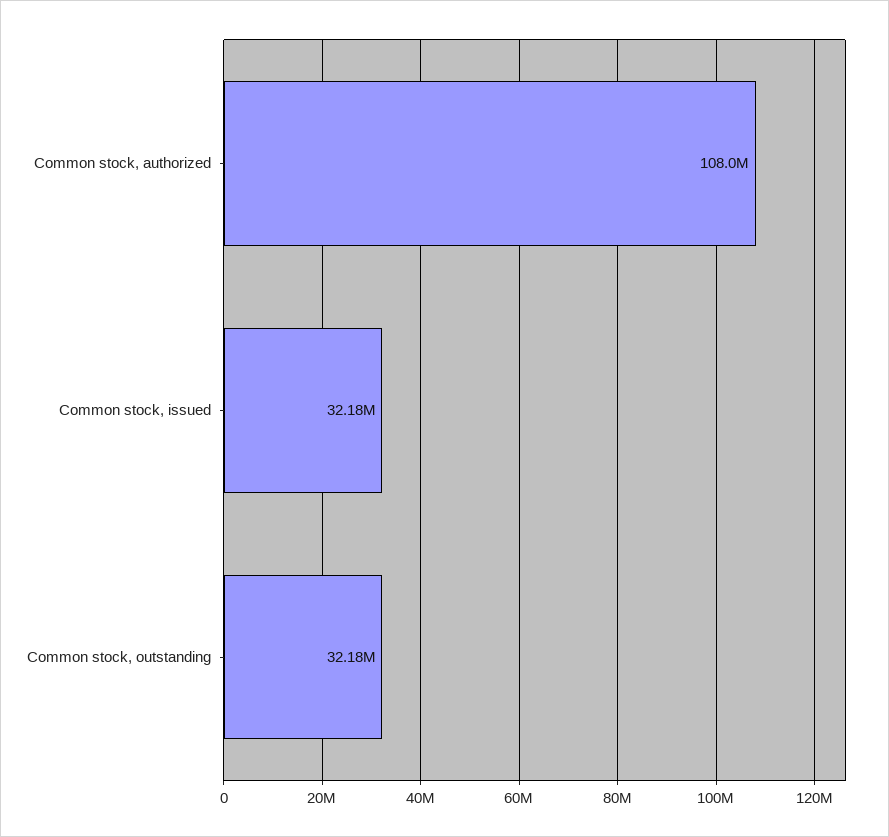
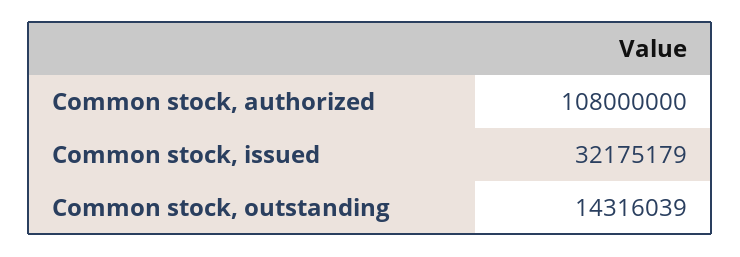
  {
    "Common stock, authorized": 108000000,
    "Common stock, issued": 32175179,
-   "Common stock, outstanding": 32180000
+   "Common stock, outstanding": 14316039
  }

